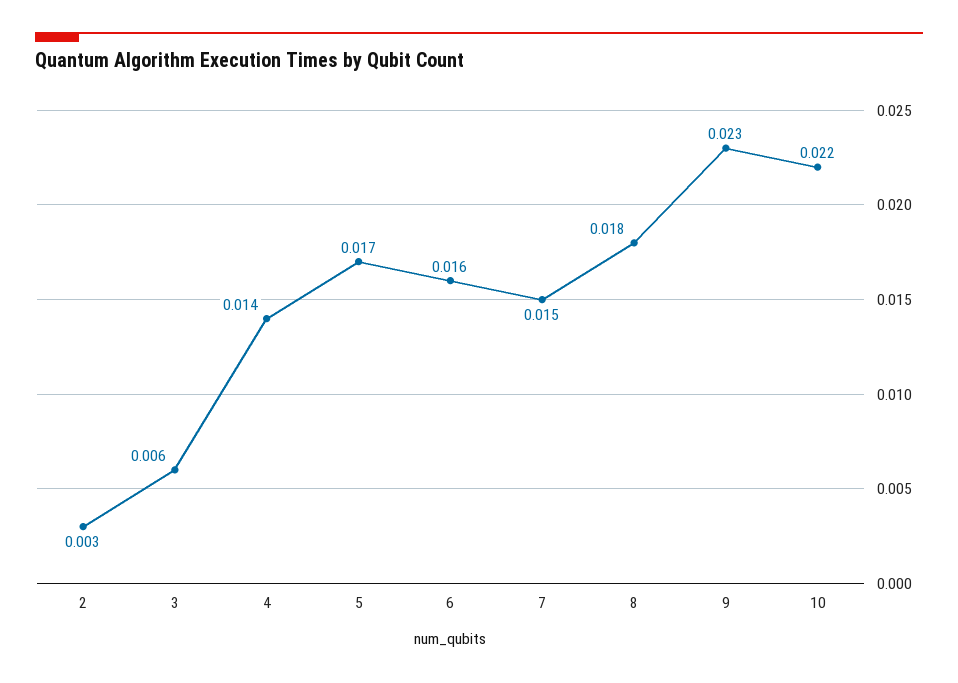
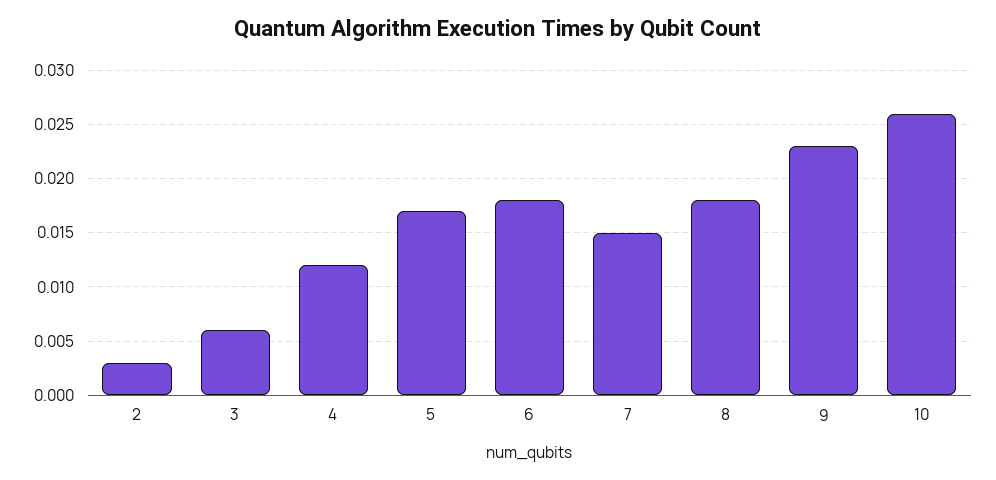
  {
    "2": 0.003,
    "3": 0.006,
-   "4": 0.014,
+   "4": 0.012,
    "5": 0.017,
-   "6": 0.016,
+   "6": 0.018,
    "7": 0.015,
    "8": 0.018,
    "9": 0.023,
-   "10": 0.022
+   "10": 0.026
  }

